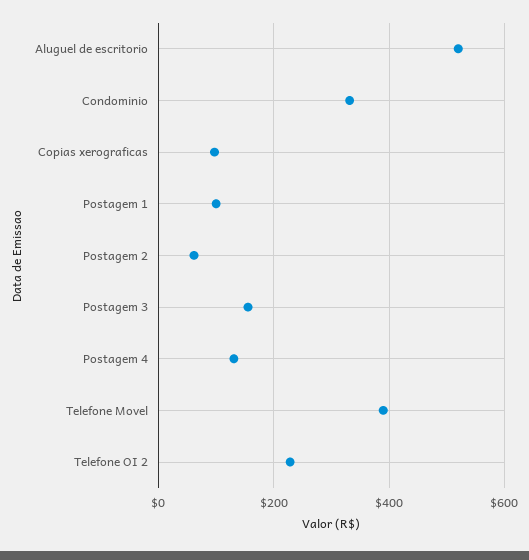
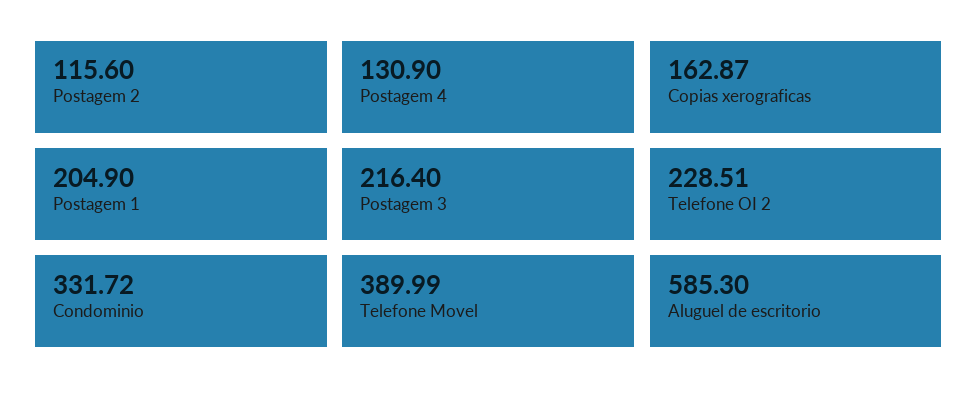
  {
-   "Aluguel de escritorio": 520,
+   "Aluguel de escritorio": 585.3,
    "Condominio": 331.72,
-   "Copias xerograficas": 100,
+   "Copias xerograficas": 162.87,
-   "Postagem 1": 100,
+   "Postagem 1": 204.9,
-   "Postagem 2": 60,
+   "Postagem 2": 115.6,
-   "Postagem 3": 160,
+   "Postagem 3": 216.4,
    "Postagem 4": 130.9,
    "Telefone Movel": 389.99,
    "Telefone OI 2": 228.51
  }

